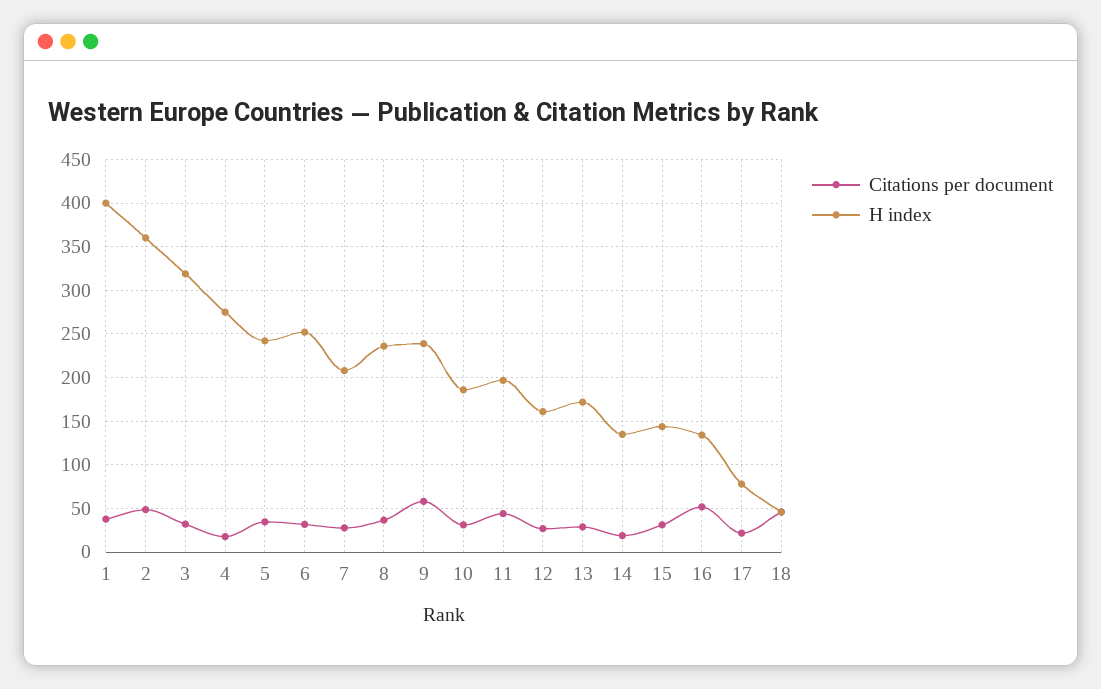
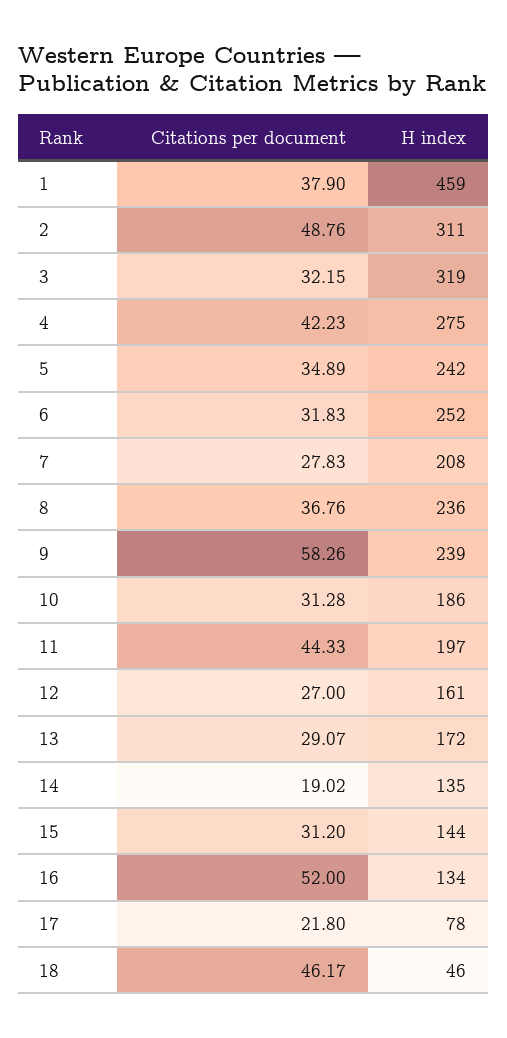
  {
    "Citations per document": {
      "1": 37.9,
      "2": 48.76,
      "3": 32.15,
-     "4": 20,
+     "4": 42.23,
      "5": 34.89,
      "6": 31.83,
      "7": 27.83,
      "8": 36.76,
      "9": 58.26,
      "10": 31.28,
      "11": 44.33,
      "12": 27,
      "13": 29.07,
      "14": 19.02,
      "15": 31.2,
      "16": 52,
      "17": 21.8,
      "18": 46.17
    },
    "H index": {
-     "1": 400,
+     "1": 459,
-     "2": 360,
+     "2": 311,
      "3": 319,
      "4": 275,
      "5": 242,
      "6": 252,
      "7": 208,
      "8": 236,
      "9": 239,
      "10": 186,
      "11": 197,
      "12": 161,
      "13": 172,
      "14": 135,
      "15": 144,
      "16": 134,
      "17": 78,
      "18": 46
    }
  }

